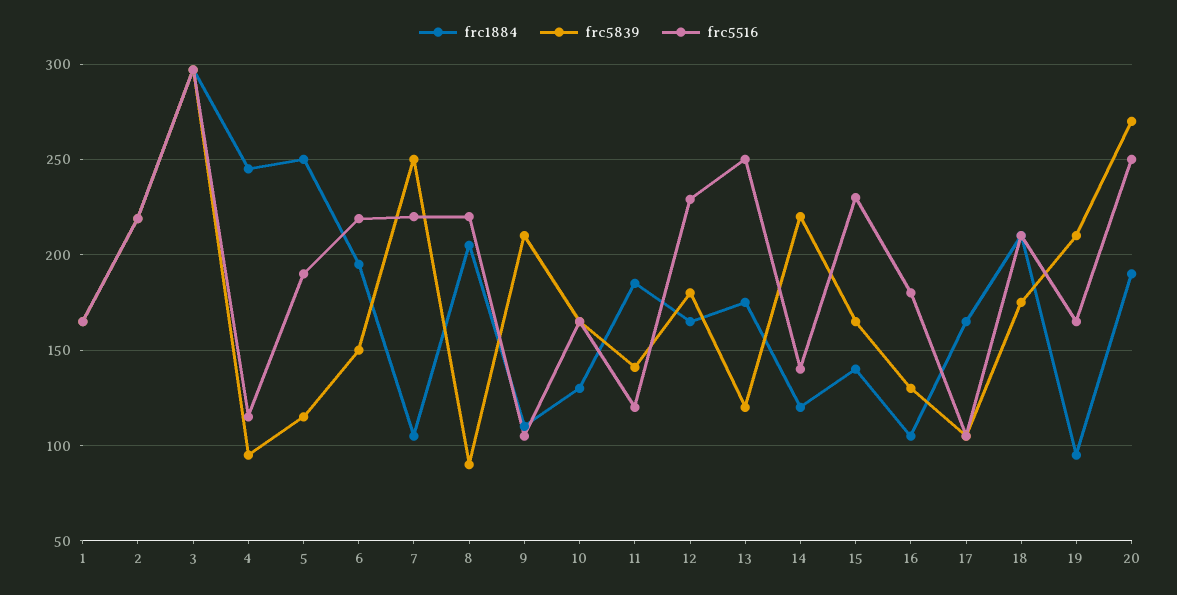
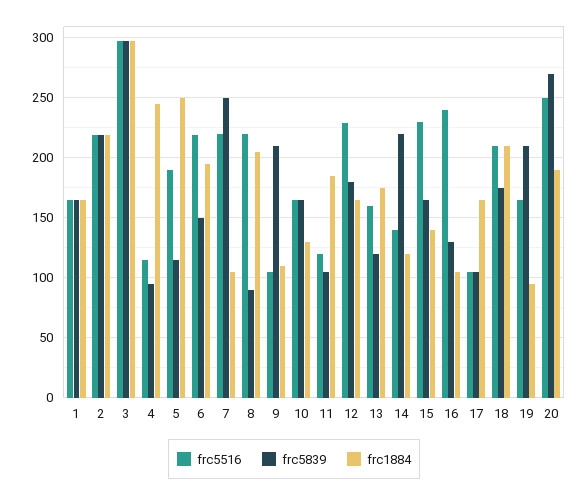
  {
    "frc1884": {
      "1": 165,
      "2": 220,
      "3": 295,
      "4": 245,
      "5": 250,
      "6": 195,
      "7": 105,
      "8": 205,
      "9": 110,
      "10": 130,
      "11": 185,
      "12": 165,
      "13": 175,
      "14": 120,
      "15": 140,
      "16": 105,
      "17": 165,
      "18": 210,
      "19": 95,
      "20": 190
    },
    "frc5839": {
      "1": 165,
      "2": 220,
      "3": 295,
      "4": 95,
      "5": 115,
      "6": 150,
      "7": 250,
      "8": 90,
      "9": 210,
      "10": 165,
-     "11": 140,
+     "11": 105,
      "12": 180,
      "13": 120,
      "14": 220,
      "15": 165,
      "16": 130,
      "17": 105,
      "18": 175,
      "19": 210,
      "20": 270
    },
    "frc5516": {
      "1": 165,
      "2": 220,
      "3": 295,
      "4": 115,
      "5": 190,
      "6": 220,
      "7": 220,
      "8": 220,
      "9": 105,
      "10": 165,
      "11": 120,
      "12": 230,
-     "13": 250,
+     "13": 160,
      "14": 140,
      "15": 230,
-     "16": 180,
+     "16": 240,
      "17": 105,
      "18": 210,
      "19": 165,
      "20": 250
    }
  }

